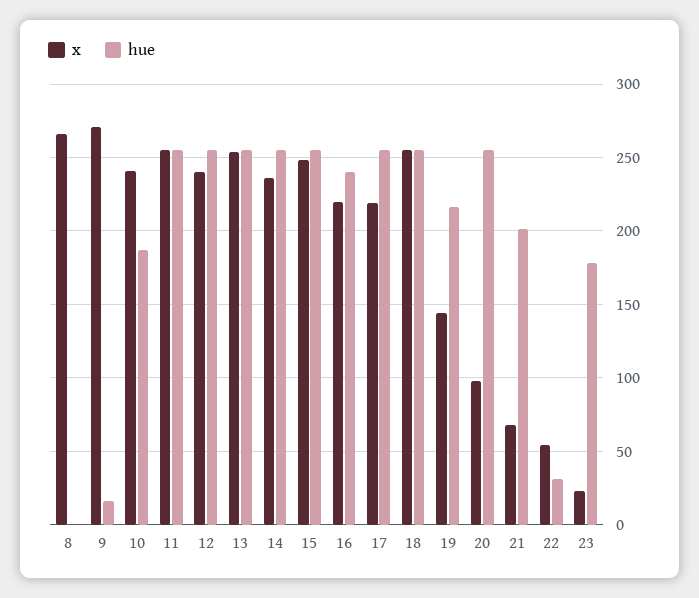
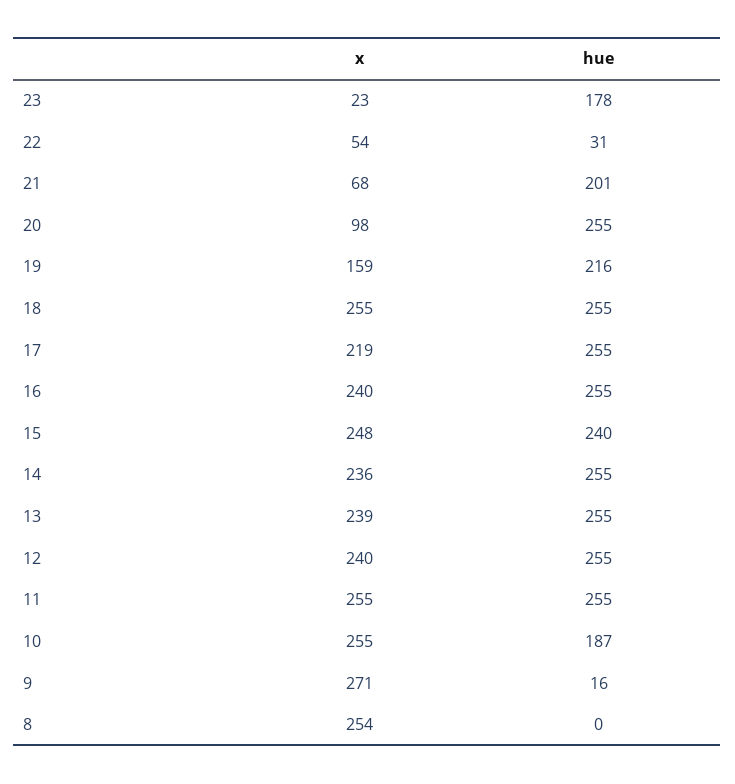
  {
    "x": {
-     "8": 265,
+     "8": 254,
      "9": 271,
-     "10": 240,
+     "10": 255,
      "11": 255,
      "12": 240,
-     "13": 255,
+     "13": 239,
      "14": 236,
      "15": 248,
-     "16": 220,
+     "16": 240,
      "17": 219,
      "18": 255,
-     "19": 145,
+     "19": 159,
      "20": 98,
      "21": 68,
      "22": 54,
      "23": 23
    },
    "hue": {
      "8": 0,
      "9": 16,
      "10": 187,
      "11": 255,
      "12": 255,
      "13": 255,
      "14": 255,
-     "15": 255,
+     "15": 240,
-     "16": 240,
+     "16": 255,
      "17": 255,
      "18": 255,
      "19": 216,
      "20": 255,
      "21": 201,
      "22": 31,
      "23": 178
    }
  }

